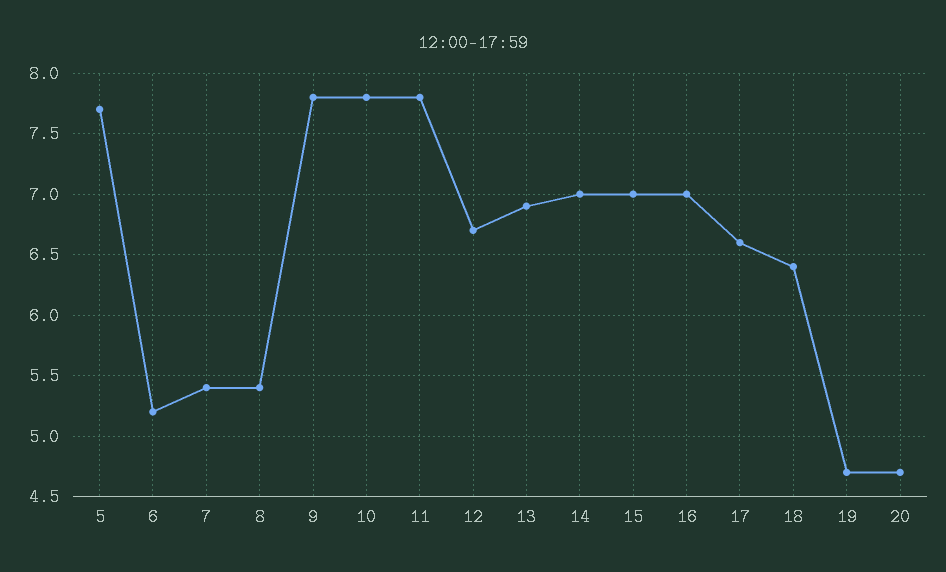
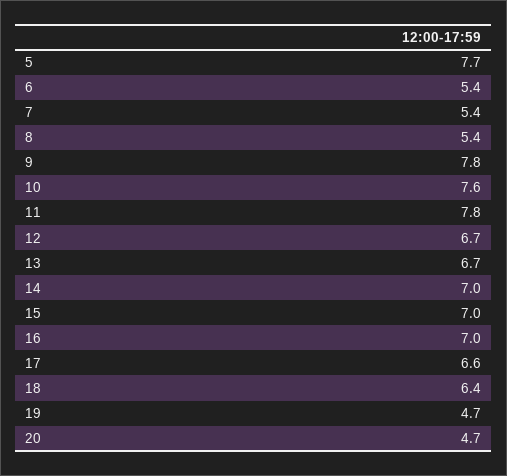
  {
    "5": 7.7,
-   "6": 5.2,
+   "6": 5.4,
    "7": 5.4,
    "8": 5.4,
    "9": 7.8,
-   "10": 7.8,
+   "10": 7.6,
    "11": 7.8,
    "12": 6.7,
-   "13": 6.9,
+   "13": 6.7,
    "14": 7,
    "15": 7,
    "16": 7,
    "17": 6.6,
    "18": 6.4,
    "19": 4.7,
    "20": 4.7
  }

